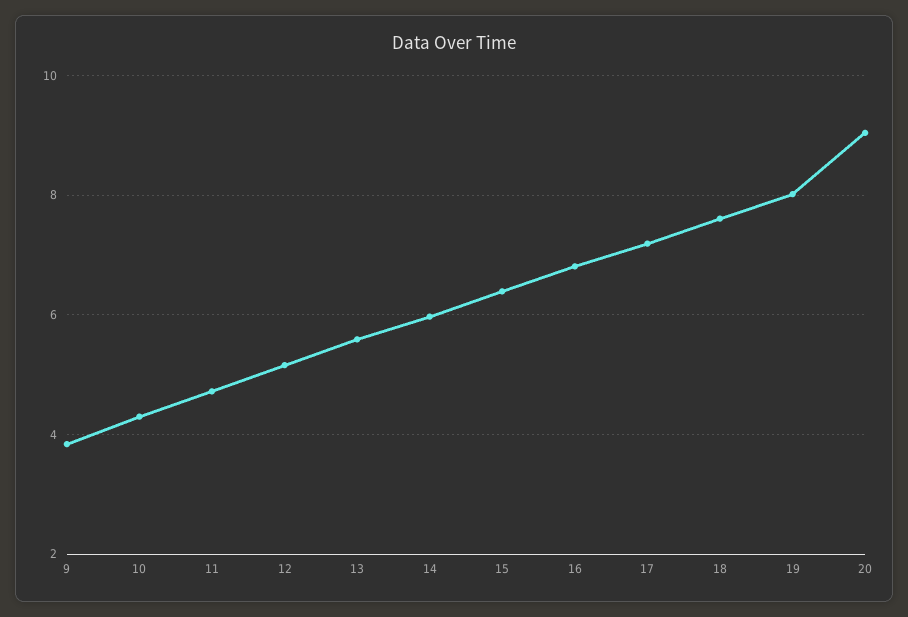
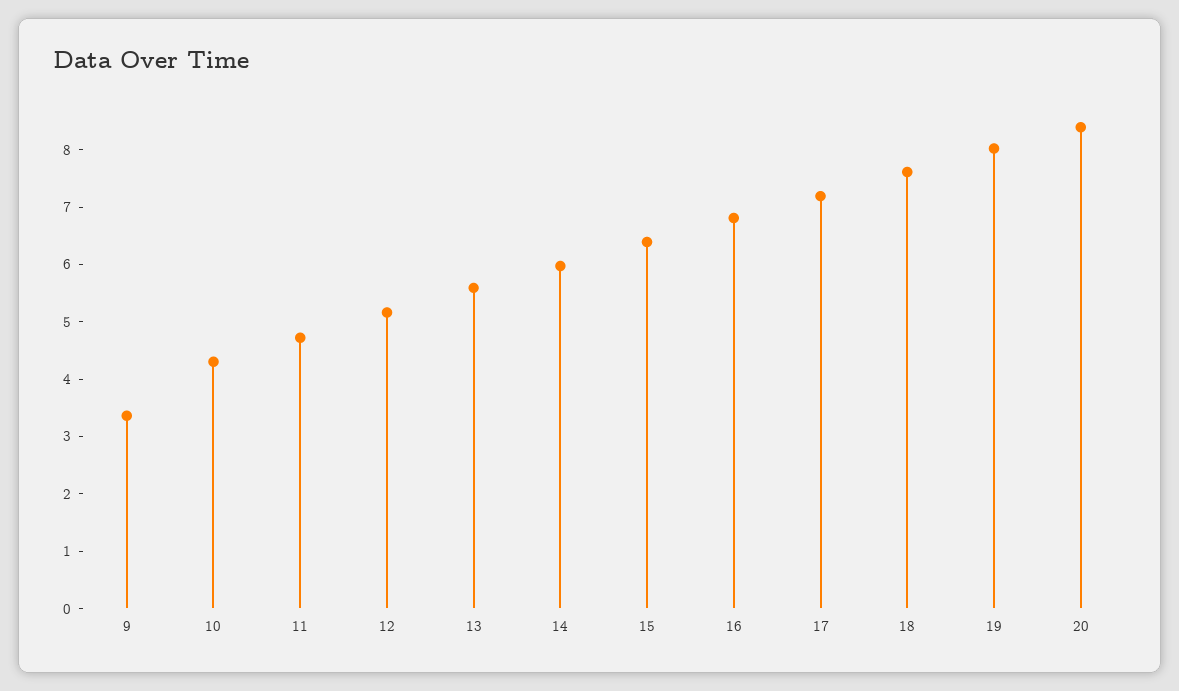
  {
-   "9": 3.8,
+   "9": 3.4,
    "10": 4.4,
    "11": 4.8,
    "12": 5.2,
    "13": 5.6,
    "14": 6,
    "15": 6.4,
    "16": 6.8,
    "17": 7.2,
    "18": 7.6,
    "19": 8,
-   "20": 9
+   "20": 8.4
  }

